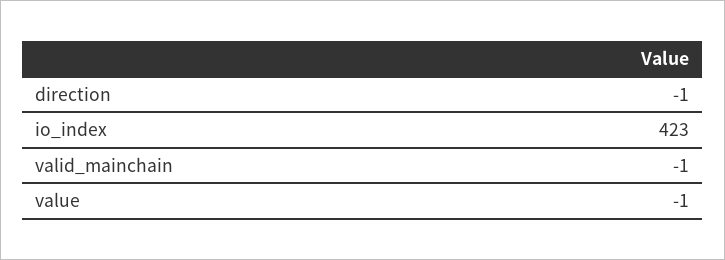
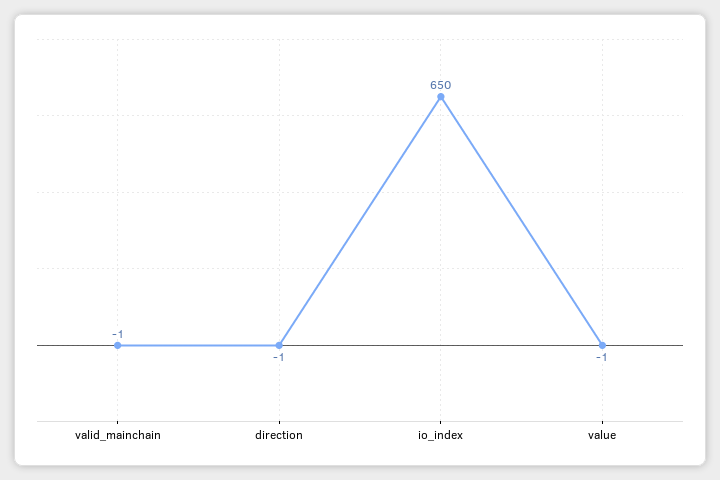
  {
    "direction": -1,
-   "io_index": 423,
+   "io_index": 650,
    "valid_mainchain": -1,
    "value": -1
  }

